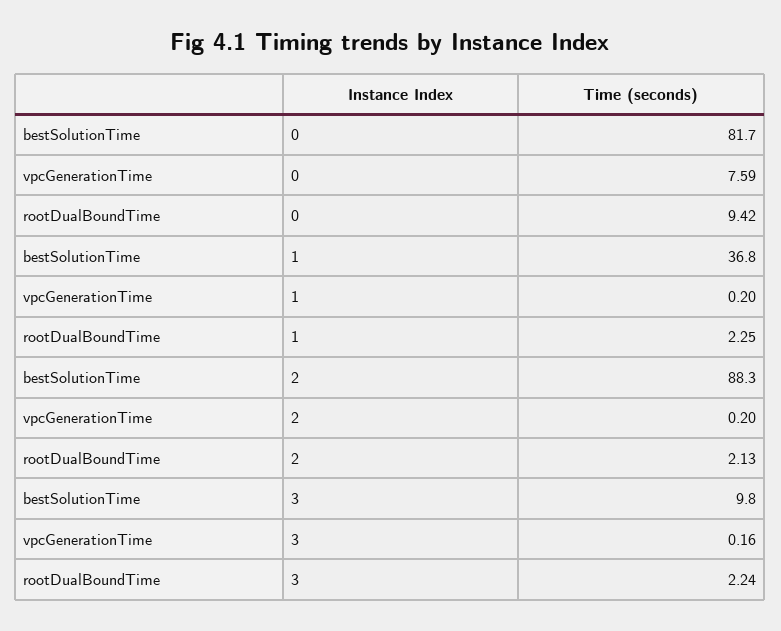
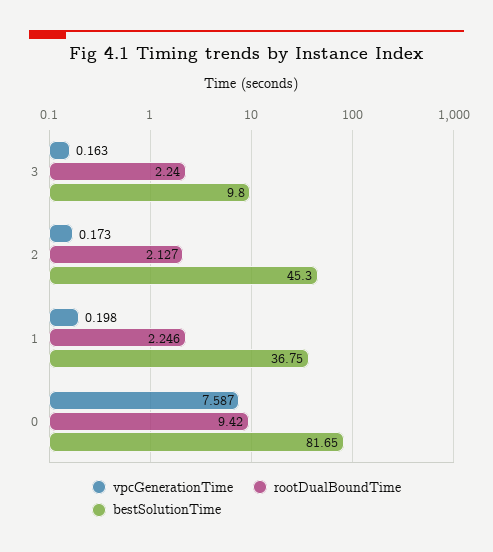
  {
    "bestSolutionTime": {
      "0": 81.65,
      "1": 36.75,
-     "2": 88.3,
+     "2": 45.3,
      "3": 9.8
    },
    "vpcGenerationTime": {
      "0": 7.587,
      "1": 0.198,
-     "2": 0.2,
+     "2": 0.173,
      "3": 0.163
    },
    "rootDualBoundTime": {
      "0": 9.42,
      "1": 2.246,
      "2": 2.127,
      "3": 2.24
    }
  }

